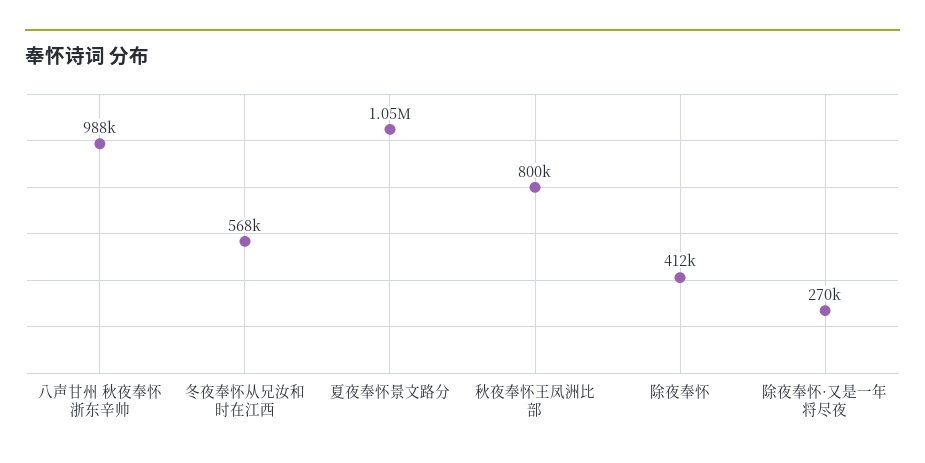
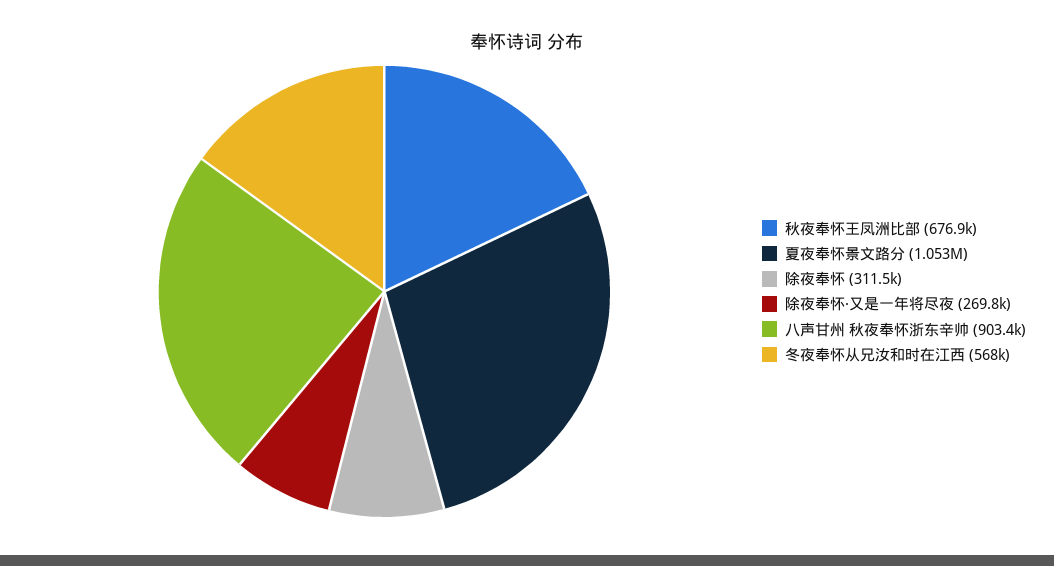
  {
-   "八声甘州 秋夜奉怀浙东辛帅": 988000,
+   "八声甘州 秋夜奉怀浙东辛帅": 903400,
    "冬夜奉怀从兄汝和时在江西": 568000,
    "夏夜奉怀景文路分": 1053000,
-   "秋夜奉怀王凤洲比部": 800000,
+   "秋夜奉怀王凤洲比部": 676900,
-   "除夜奉怀": 412000,
+   "除夜奉怀": 311500,
    "除夜奉怀·又是一年将尽夜": 269800
  }

